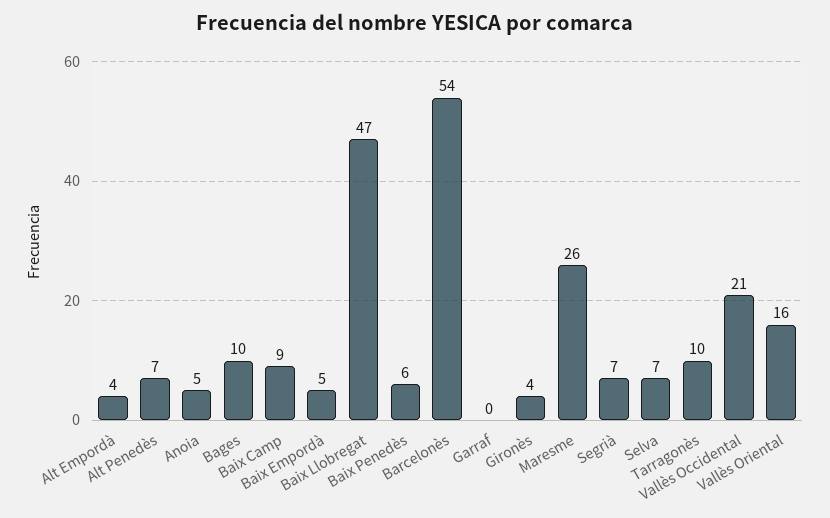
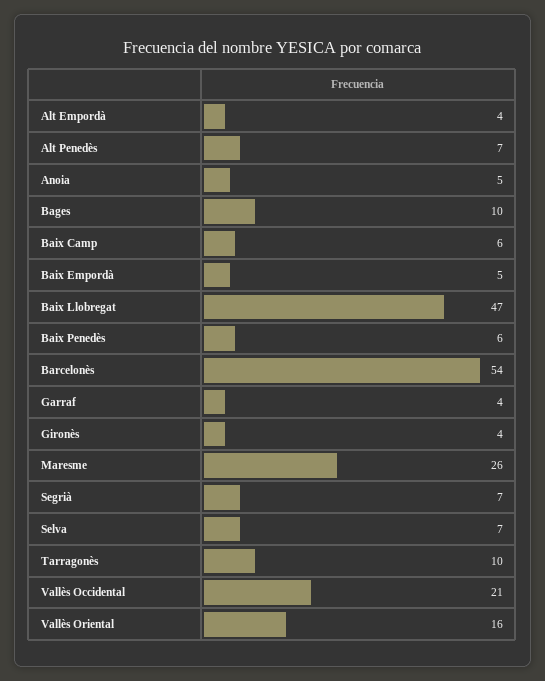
  {
    "Alt Empordà": 4,
    "Alt Penedès": 7,
    "Anoia": 5,
    "Bages": 10,
-   "Baix Camp": 9,
+   "Baix Camp": 6,
    "Baix Empordà": 5,
    "Baix Llobregat": 47,
    "Baix Penedès": 6,
    "Barcelonès": 54,
-   "Garraf": 0,
+   "Garraf": 4,
    "Gironès": 4,
    "Maresme": 26,
    "Segrià": 7,
    "Selva": 7,
    "Tarragonès": 10,
    "Vallès Occidental": 21,
    "Vallès Oriental": 16
  }

